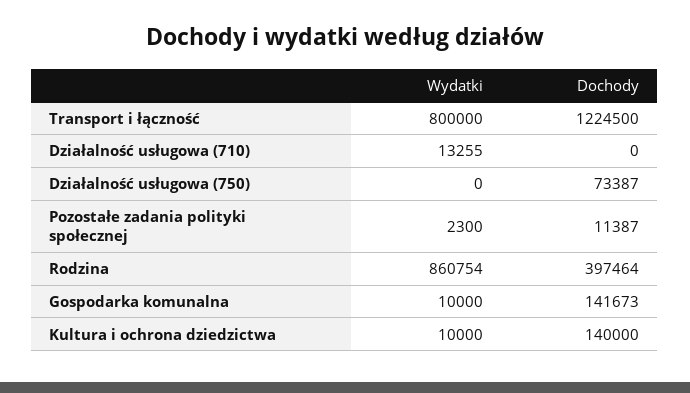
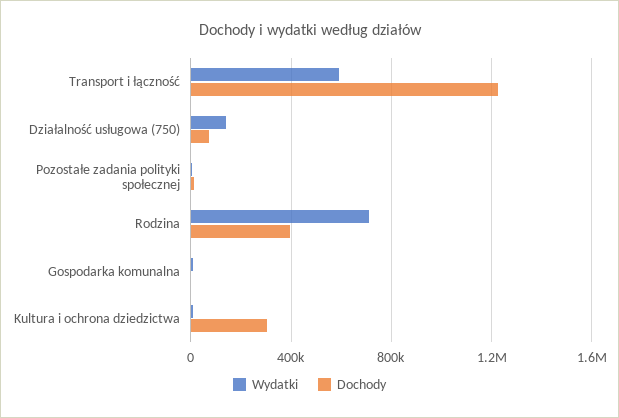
  {
    "Wydatki": {
-     "Transport i łączność": 800000,
+     "Transport i łączność": 600000,
-     "Działalność usługowa (710)": 13255,
-     "Działalność usługowa (750)": 0,
+     "Działalność usługowa (750)": 150000,
      "Pozostałe zadania polityki społecznej": 2300,
-     "Rodzina": 860754,
+     "Rodzina": 700000,
      "Gospodarka komunalna": 10000,
      "Kultura i ochrona dziedzictwa": 10000
    },
    "Dochody": {
      "Transport i łączność": 1224500,
-     "Działalność usługowa (710)": 0,
      "Działalność usługowa (750)": 73387,
      "Pozostałe zadania polityki społecznej": 11387,
      "Rodzina": 397464,
-     "Gospodarka komunalna": 141673,
+     "Gospodarka komunalna": 0,
-     "Kultura i ochrona dziedzictwa": 140000
+     "Kultura i ochrona dziedzictwa": 300000
    }
  }

